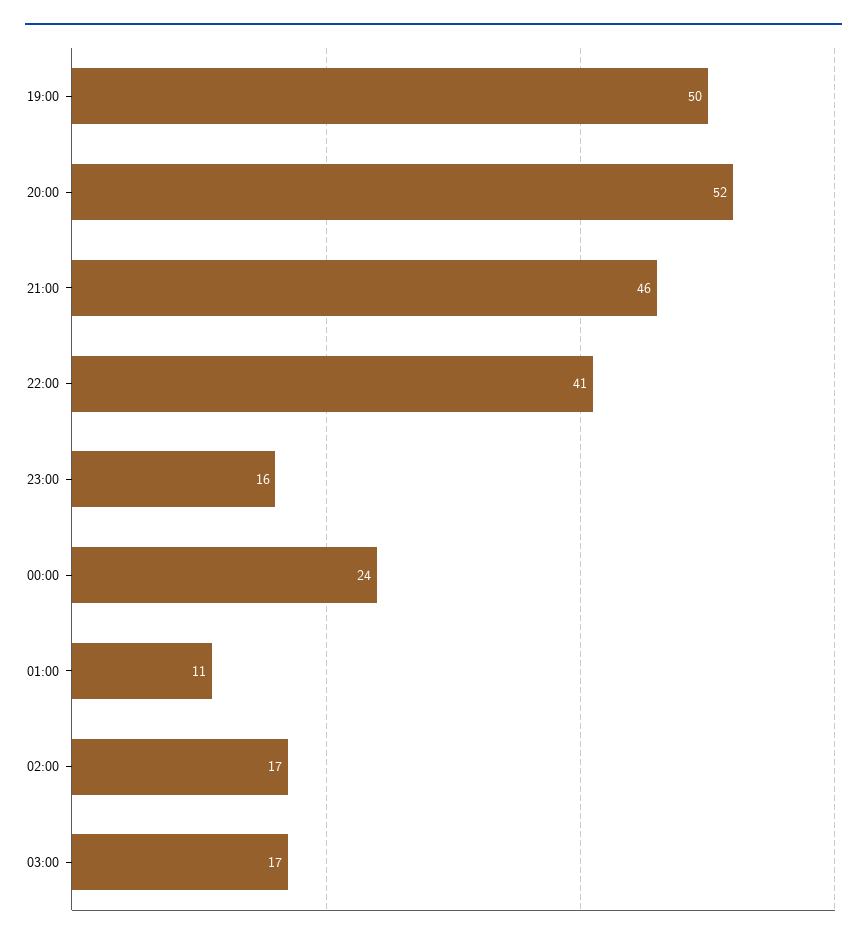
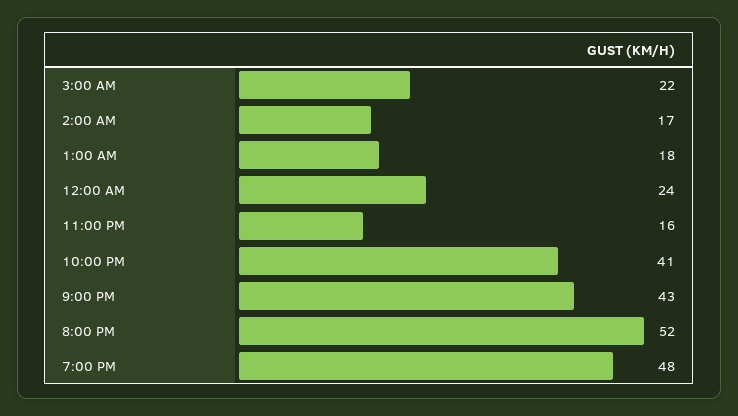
  {
-   "19:00": 50,
+   "19:00": 48,
    "20:00": 52,
-   "21:00": 46,
+   "21:00": 43,
    "22:00": 41,
    "23:00": 16,
    "00:00": 24,
-   "01:00": 11,
+   "01:00": 18,
    "02:00": 17,
-   "03:00": 17
+   "03:00": 22
  }

